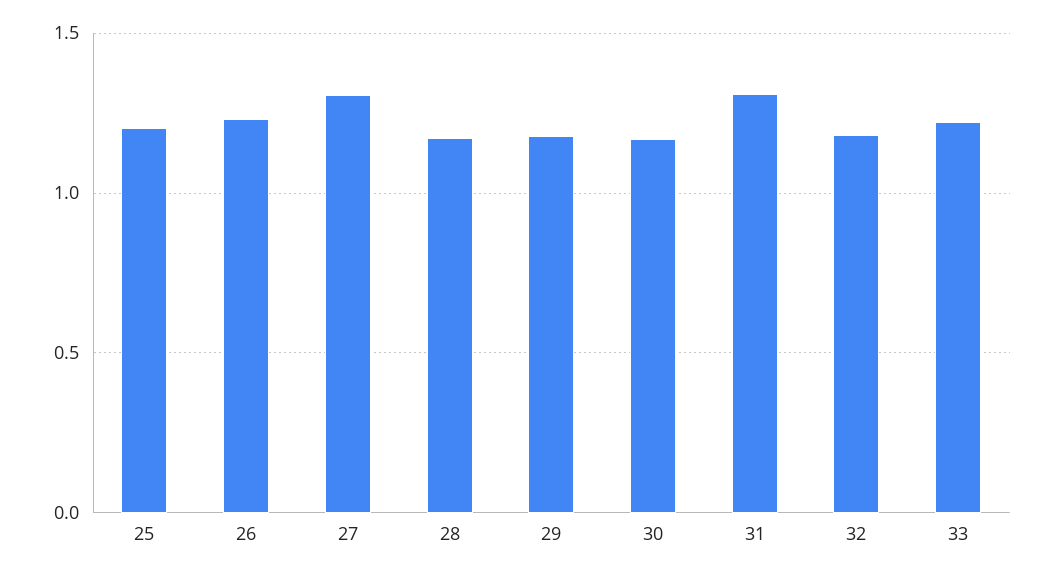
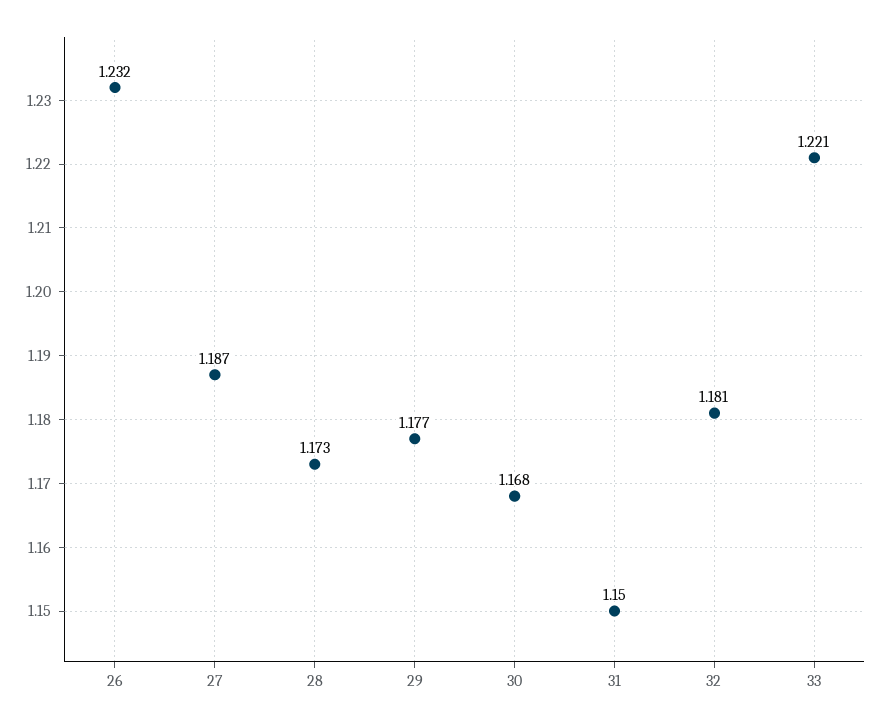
  {
-   "25": 1.2,
    "26": 1.232,
-   "27": 1.3,
+   "27": 1.187,
    "28": 1.173,
    "29": 1.177,
    "30": 1.168,
-   "31": 1.3,
+   "31": 1.15,
    "32": 1.181,
    "33": 1.221
  }

